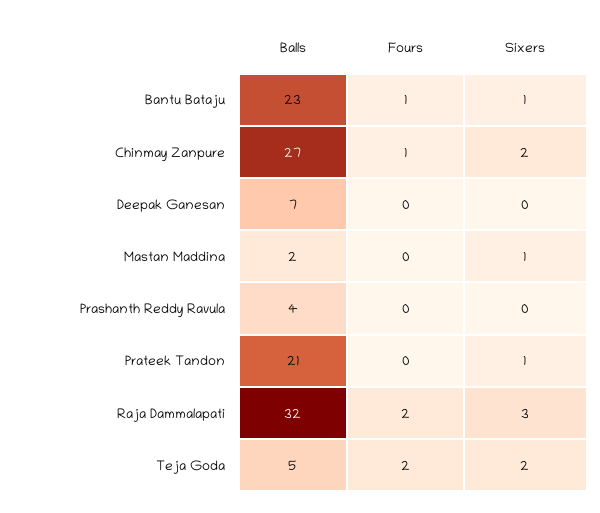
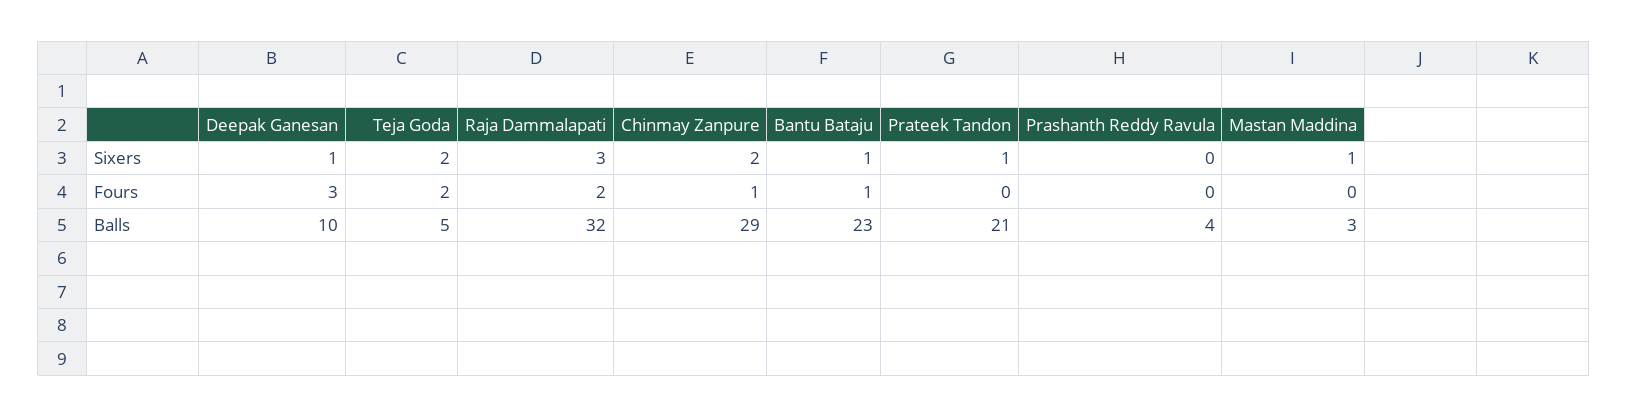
  {
    "Balls": {
      "Bantu Bataju": 23,
-     "Chinmay Zanpure": 27,
+     "Chinmay Zanpure": 29,
-     "Deepak Ganesan": 7,
+     "Deepak Ganesan": 10,
-     "Mastan Maddina": 2,
+     "Mastan Maddina": 3,
      "Prashanth Reddy Ravula": 4,
      "Prateek Tandon": 21,
      "Raja Dammalapati": 32,
      "Teja Goda": 5
    },
    "Fours": {
      "Bantu Bataju": 1,
      "Chinmay Zanpure": 1,
-     "Deepak Ganesan": 0,
+     "Deepak Ganesan": 3,
      "Mastan Maddina": 0,
      "Prashanth Reddy Ravula": 0,
      "Prateek Tandon": 0,
      "Raja Dammalapati": 2,
      "Teja Goda": 2
    },
    "Sixers": {
      "Bantu Bataju": 1,
      "Chinmay Zanpure": 2,
-     "Deepak Ganesan": 0,
+     "Deepak Ganesan": 1,
      "Mastan Maddina": 1,
      "Prashanth Reddy Ravula": 0,
      "Prateek Tandon": 1,
      "Raja Dammalapati": 3,
      "Teja Goda": 2
    }
  }

